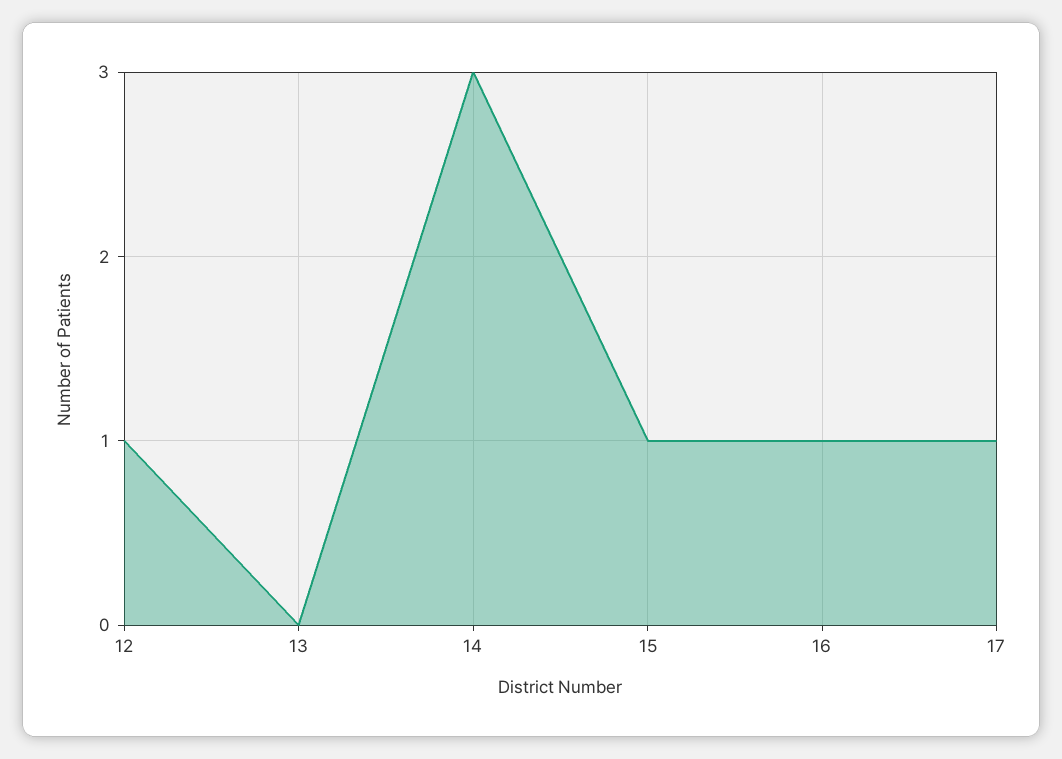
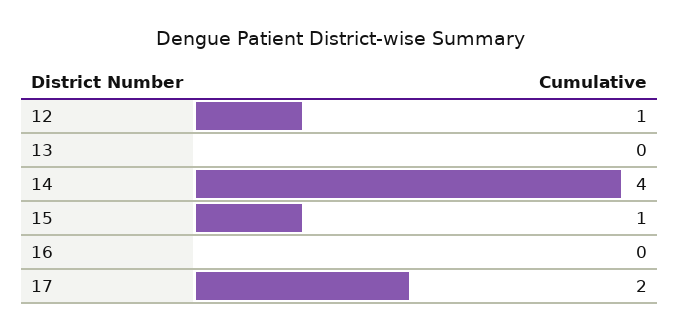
  {
    "12": 1,
    "13": 0,
-   "14": 3,
+   "14": 4,
    "15": 1,
-   "16": 1,
+   "16": 0,
-   "17": 1
+   "17": 2
  }

